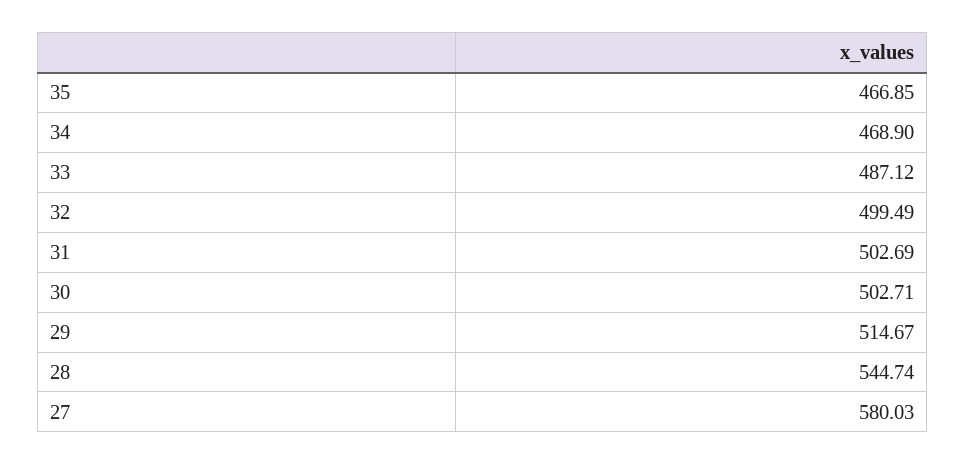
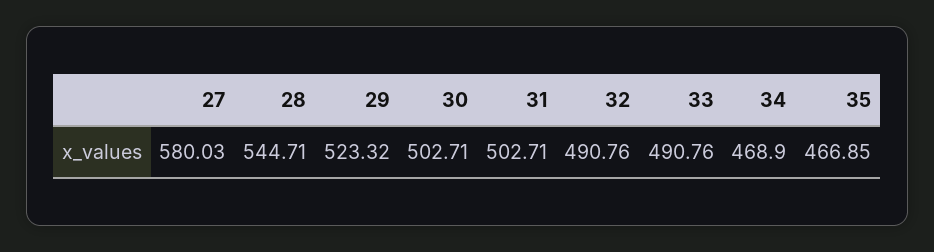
  {
    "35": 466.85,
    "34": 468.9,
-   "33": 487.12,
+   "33": 490.76,
-   "32": 499.49,
+   "32": 490.76,
-   "31": 502.69,
+   "31": 502.71,
    "30": 502.71,
-   "29": 514.67,
+   "29": 523.32,
-   "28": 544.74,
+   "28": 544.71,
    "27": 580.03
  }

